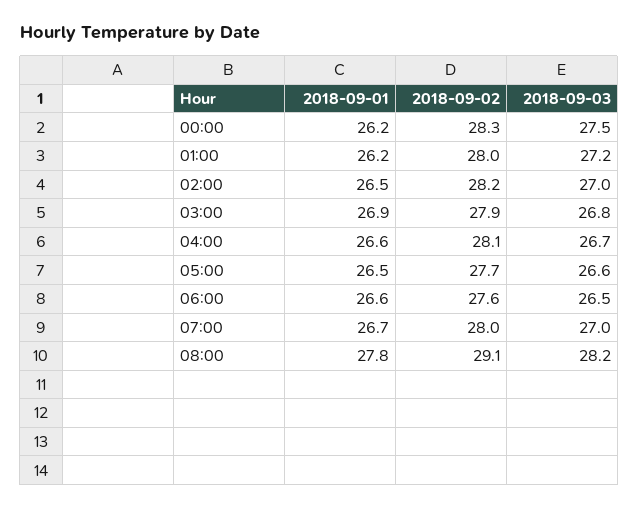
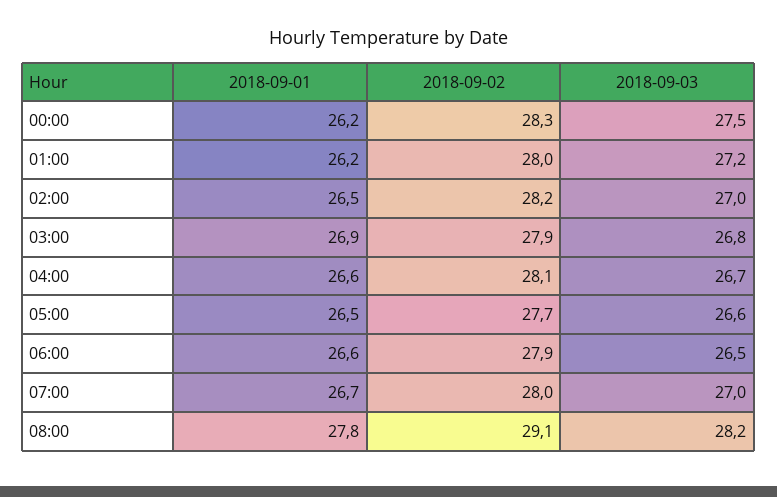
  {
    "2018-09-01": {
      "00:00": 26.2,
      "01:00": 26.2,
      "02:00": 26.5,
      "03:00": 26.9,
      "04:00": 26.6,
      "05:00": 26.5,
      "06:00": 26.6,
      "07:00": 26.7,
      "08:00": 27.8
    },
    "2018-09-02": {
      "00:00": 28.3,
      "01:00": 28,
      "02:00": 28.2,
      "03:00": 27.9,
      "04:00": 28.1,
      "05:00": 27.7,
-     "06:00": 27.6,
+     "06:00": 27.9,
      "07:00": 28,
      "08:00": 29.1
    },
    "2018-09-03": {
      "00:00": 27.5,
      "01:00": 27.2,
      "02:00": 27,
      "03:00": 26.8,
      "04:00": 26.7,
      "05:00": 26.6,
      "06:00": 26.5,
      "07:00": 27,
      "08:00": 28.2
    }
  }

